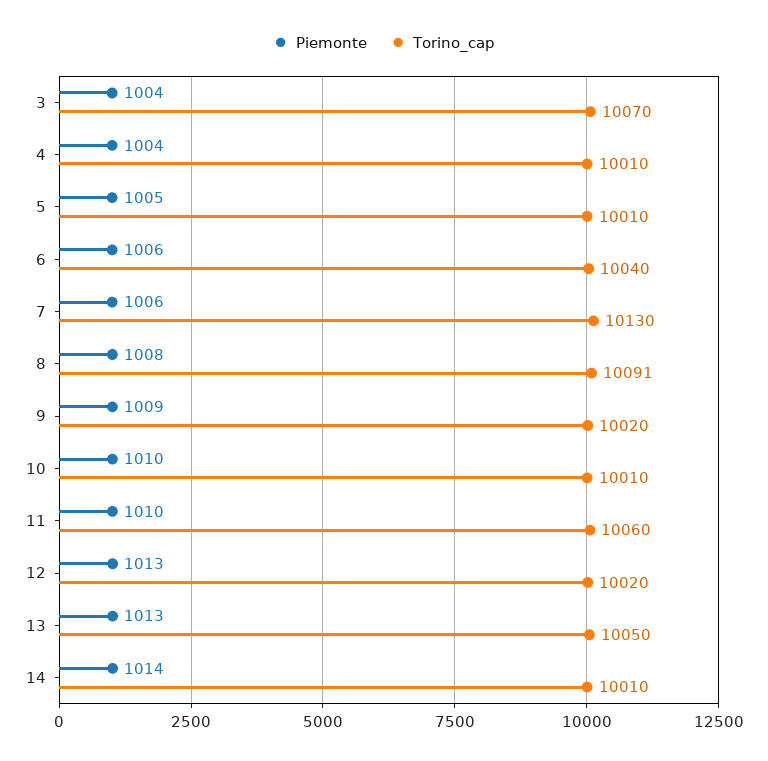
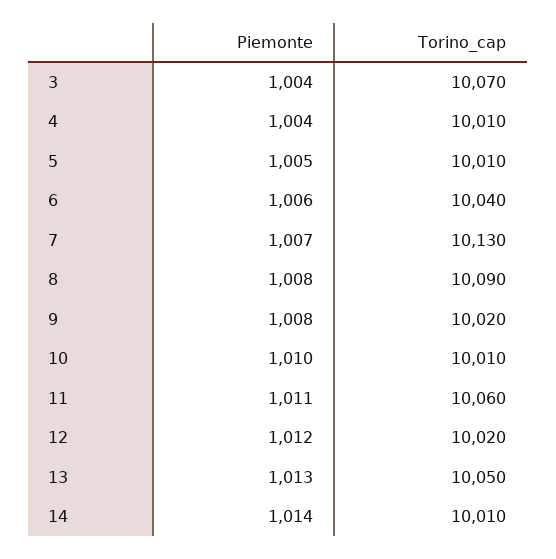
  {
    "Piemonte": {
      "3": 1004,
      "4": 1004,
      "5": 1005,
      "6": 1006,
-     "7": 1006,
+     "7": 1007,
      "8": 1008,
-     "9": 1009,
+     "9": 1008,
      "10": 1010,
-     "11": 1010,
+     "11": 1011,
-     "12": 1013,
+     "12": 1012,
      "13": 1013,
      "14": 1014
    },
    "Torino_cap": {
      "3": 10070,
      "4": 10010,
      "5": 10010,
      "6": 10040,
      "7": 10130,
-     "8": 10091,
+     "8": 10090,
      "9": 10020,
      "10": 10010,
      "11": 10060,
      "12": 10020,
      "13": 10050,
      "14": 10010
    }
  }

